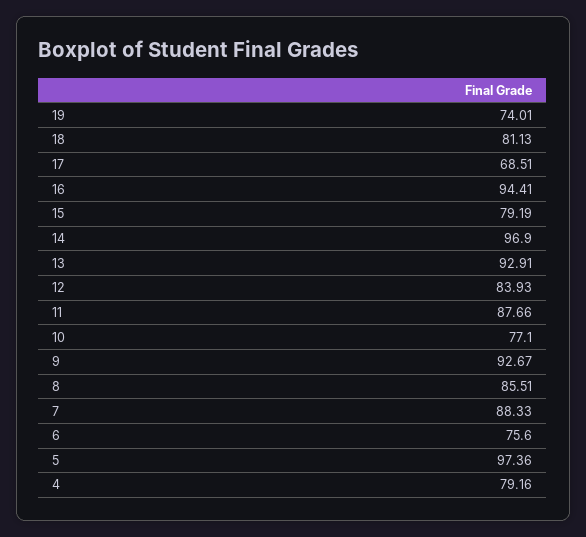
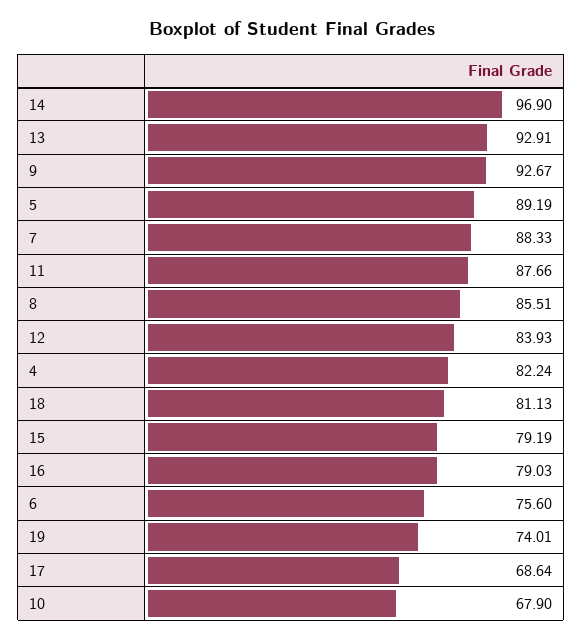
  {
    "19": 74.01,
    "18": 81.13,
-   "17": 68.51,
+   "17": 68.64,
-   "16": 94.41,
+   "16": 79.03,
    "15": 79.19,
    "14": 96.9,
    "13": 92.91,
    "12": 83.93,
    "11": 87.66,
-   "10": 77.1,
+   "10": 67.9,
    "9": 92.67,
    "8": 85.51,
    "7": 88.33,
    "6": 75.6,
-   "5": 97.36,
+   "5": 89.19,
-   "4": 79.16
+   "4": 82.24
  }

